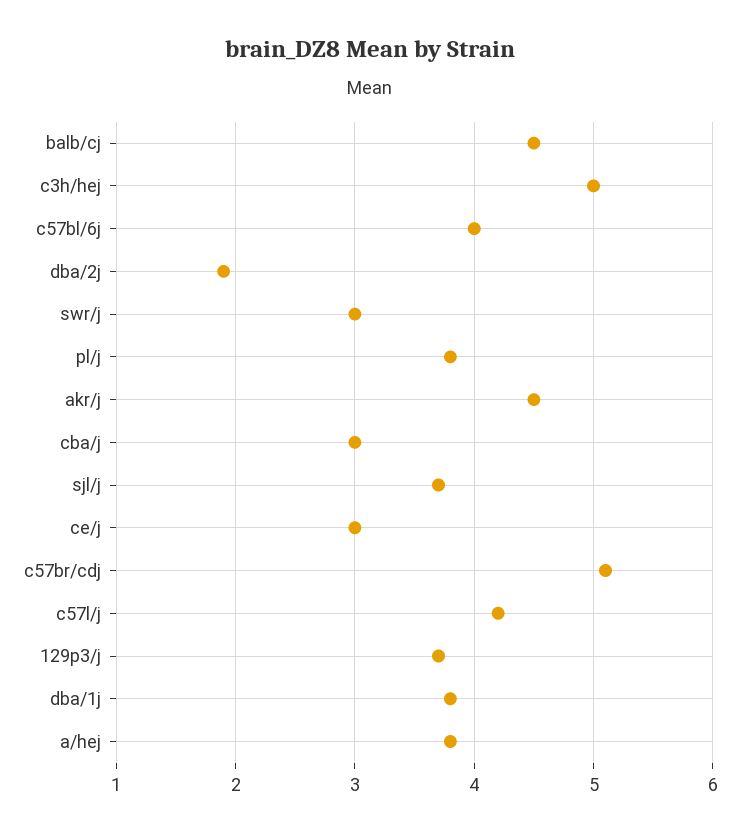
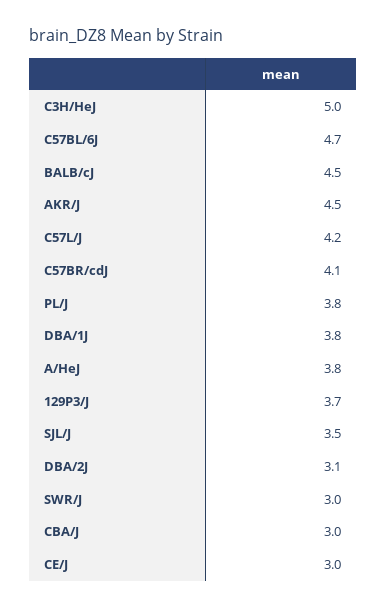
  {
    "balb/cj": 4.5,
    "c3h/hej": 5,
-   "c57bl/6j": 4,
+   "c57bl/6j": 4.7,
-   "dba/2j": 1.9,
+   "dba/2j": 3.1,
    "swr/j": 3,
    "pl/j": 3.8,
    "akr/j": 4.5,
    "cba/j": 3,
-   "sjl/j": 3.7,
+   "sjl/j": 3.5,
    "ce/j": 3,
-   "c57br/cdj": 5.1,
+   "c57br/cdj": 4.1,
    "c57l/j": 4.2,
    "129p3/j": 3.7,
    "dba/1j": 3.8,
    "a/hej": 3.8
  }

